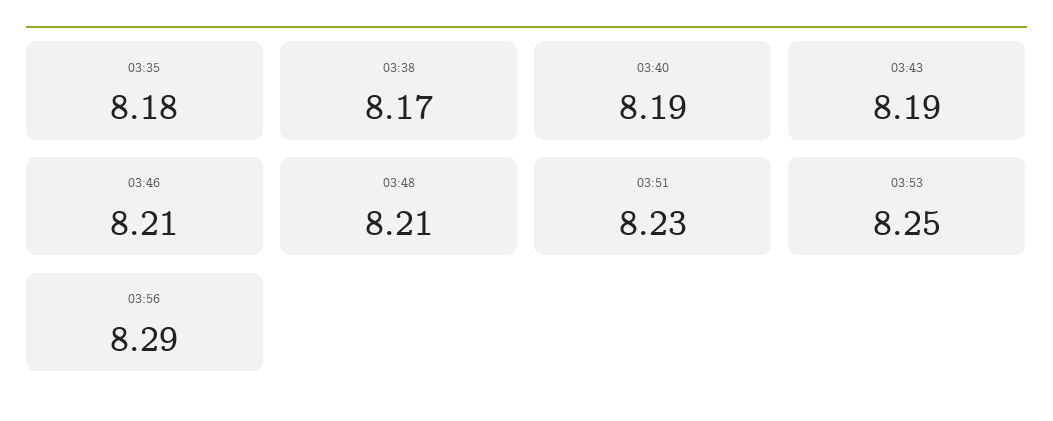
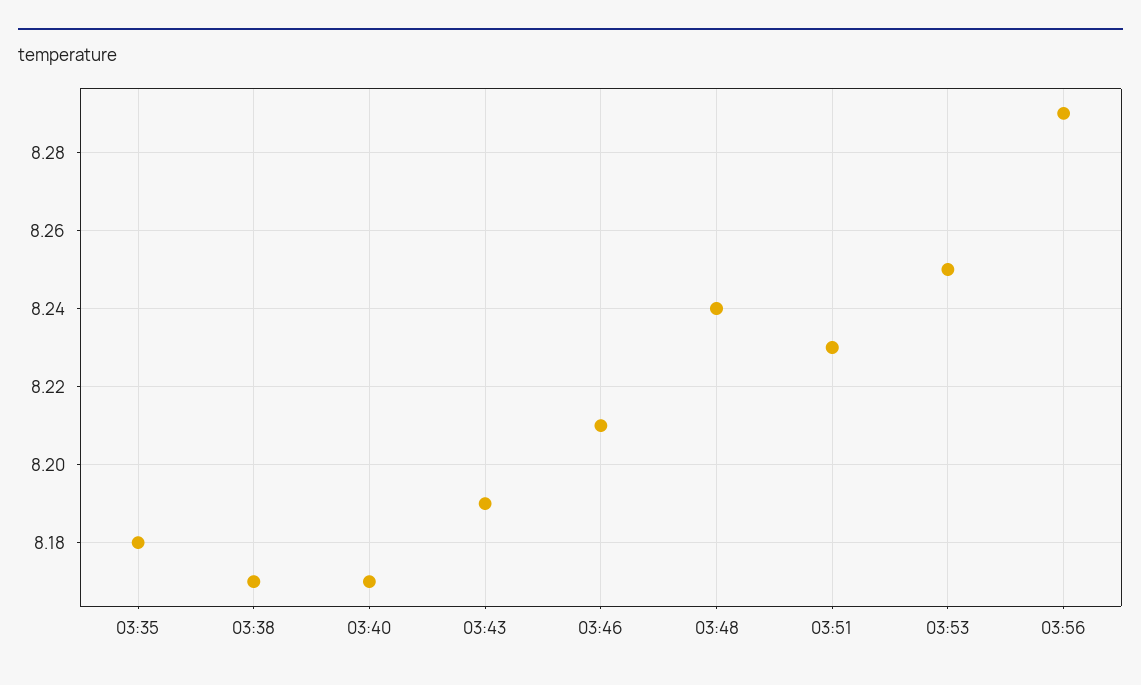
  {
    "03:35": 8.18,
    "03:38": 8.17,
-   "03:40": 8.19,
+   "03:40": 8.17,
    "03:43": 8.19,
    "03:46": 8.21,
-   "03:48": 8.21,
+   "03:48": 8.24,
    "03:51": 8.23,
    "03:53": 8.25,
    "03:56": 8.29
  }

